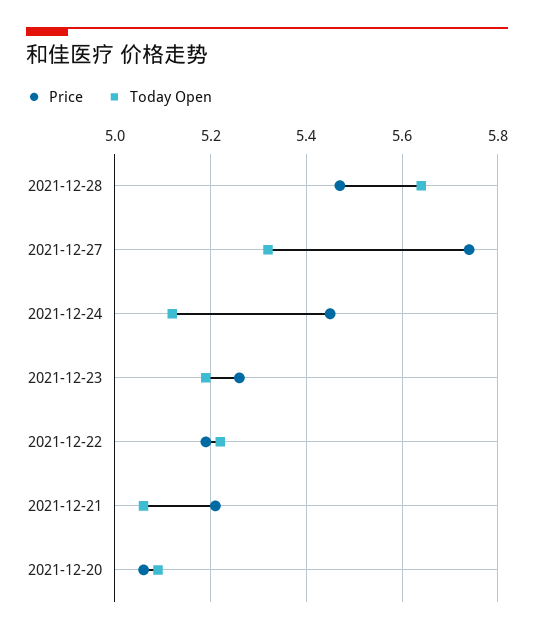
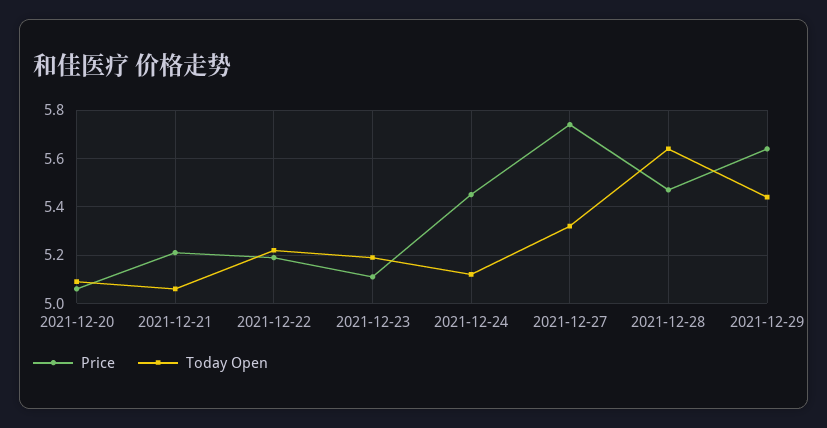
  {
    "Price": {
      "2021-12-28": 5.45,
      "2021-12-27": 5.75,
      "2021-12-24": 5.45,
-     "2021-12-23": 5.25,
+     "2021-12-23": 5.1,
      "2021-12-22": 5.2,
      "2021-12-21": 5.2,
-     "2021-12-20": 5.05
+     "2021-12-20": 5.05,
+     "2021-12-29": 5.65
    },
    "Today Open": {
      "2021-12-28": 5.65,
      "2021-12-27": 5.3,
      "2021-12-24": 5.1,
      "2021-12-23": 5.2,
      "2021-12-22": 5.2,
      "2021-12-21": 5.05,
-     "2021-12-20": 5.1
+     "2021-12-20": 5.1,
+     "2021-12-29": 5.45
    }
  }

